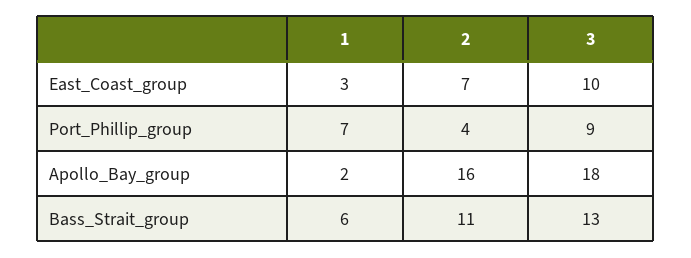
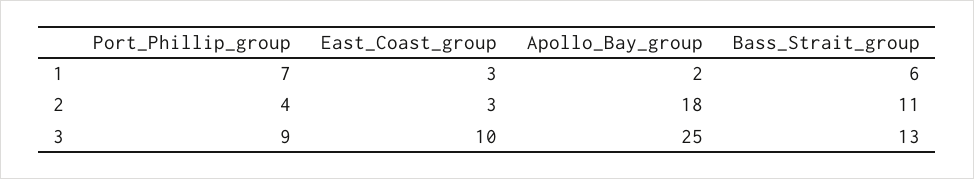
  {
    "1": {
      "East_Coast_group": 3,
      "Port_Phillip_group": 7,
      "Apollo_Bay_group": 2,
      "Bass_Strait_group": 6
    },
    "2": {
-     "East_Coast_group": 7,
+     "East_Coast_group": 3,
      "Port_Phillip_group": 4,
-     "Apollo_Bay_group": 16,
+     "Apollo_Bay_group": 18,
      "Bass_Strait_group": 11
    },
    "3": {
      "East_Coast_group": 10,
      "Port_Phillip_group": 9,
-     "Apollo_Bay_group": 18,
+     "Apollo_Bay_group": 25,
      "Bass_Strait_group": 13
    }
  }

